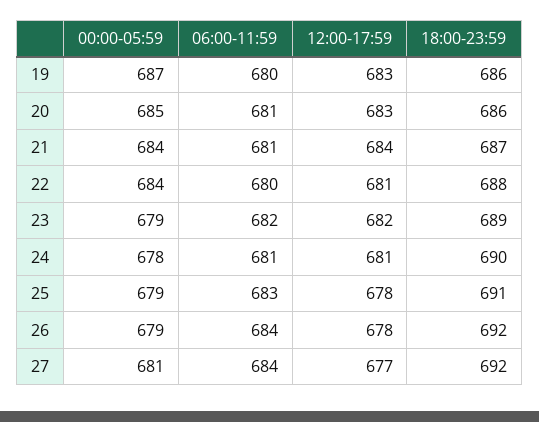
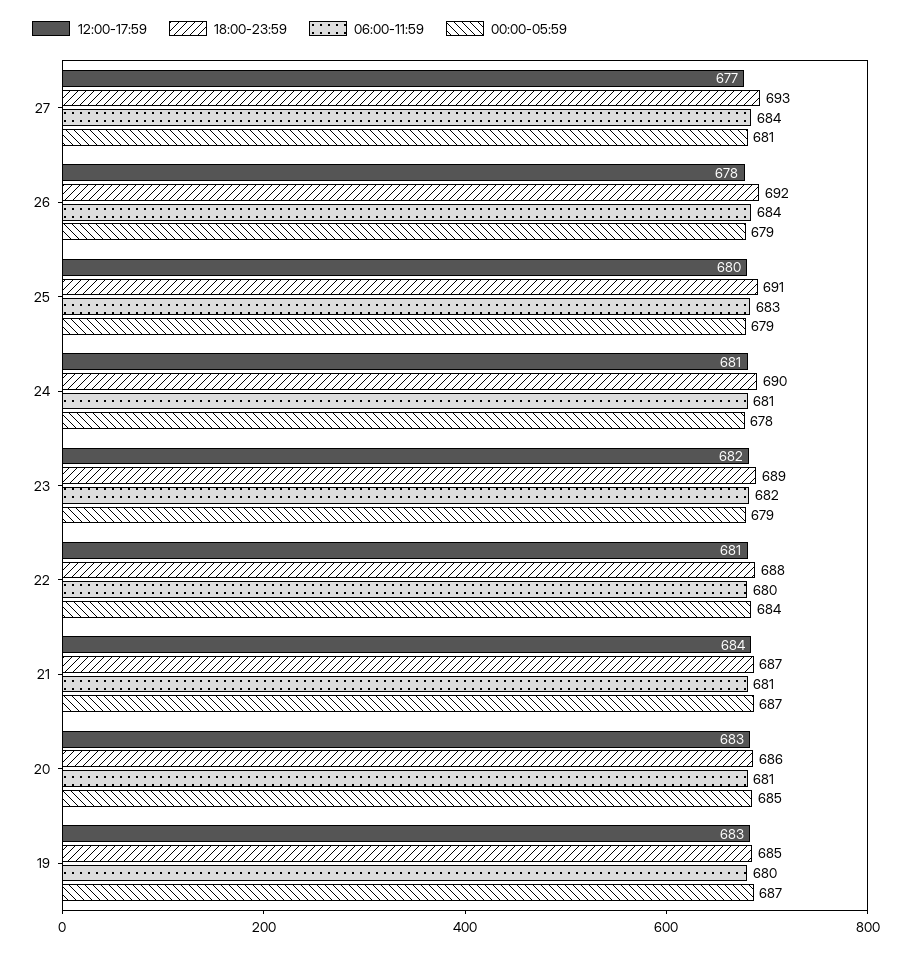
  {
    "00:00-05:59": {
      "19": 687,
      "20": 685,
-     "21": 684,
+     "21": 687,
      "22": 684,
      "23": 679,
      "24": 678,
      "25": 679,
      "26": 679,
      "27": 681
    },
    "06:00-11:59": {
      "19": 680,
      "20": 681,
      "21": 681,
      "22": 680,
      "23": 682,
      "24": 681,
      "25": 683,
      "26": 684,
      "27": 684
    },
    "12:00-17:59": {
      "19": 683,
      "20": 683,
      "21": 684,
      "22": 681,
      "23": 682,
      "24": 681,
-     "25": 678,
+     "25": 680,
      "26": 678,
      "27": 677
    },
    "18:00-23:59": {
-     "19": 686,
+     "19": 685,
      "20": 686,
      "21": 687,
      "22": 688,
      "23": 689,
      "24": 690,
      "25": 691,
      "26": 692,
-     "27": 692
+     "27": 693
    }
  }

